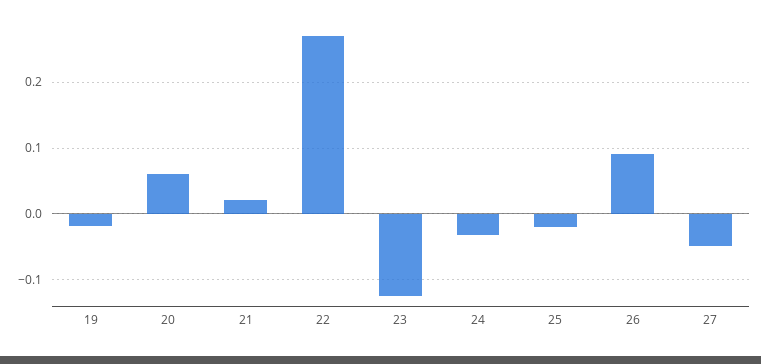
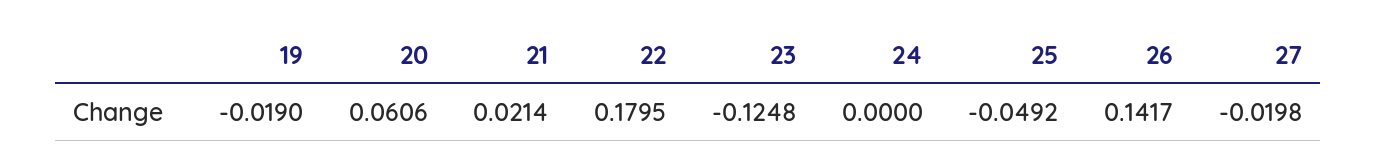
  {
    "19": -0.019,
    "20": 0.0606,
    "21": 0.0214,
-   "22": 0.27,
+   "22": 0.1795,
    "23": -0.1248,
-   "24": -0.03,
+   "24": 0,
-   "25": -0.02,
+   "25": -0.0492,
-   "26": 0.09,
+   "26": 0.1417,
-   "27": -0.05
+   "27": -0.0198
  }

